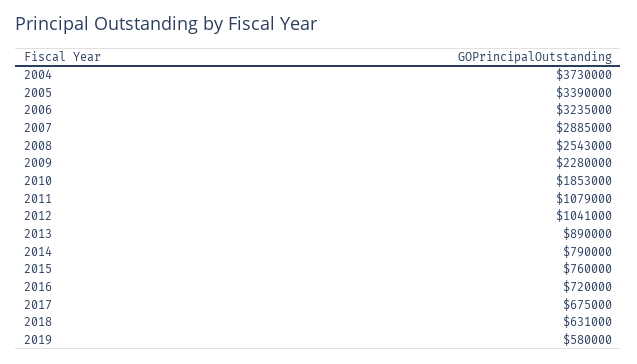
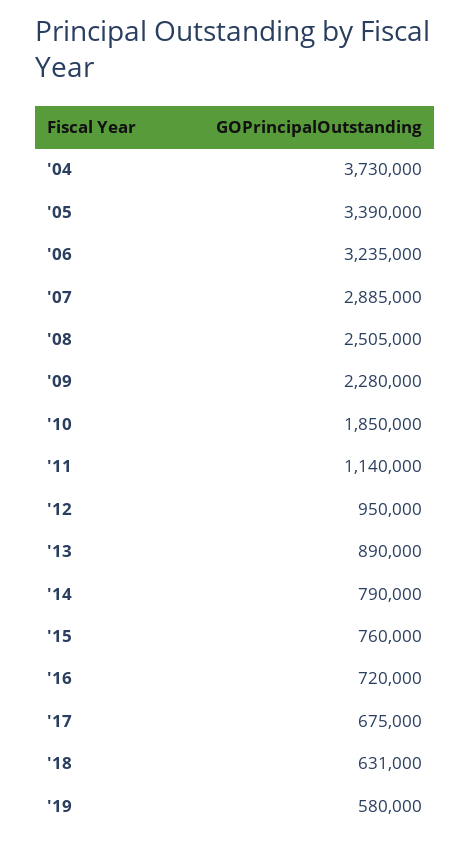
  {
    "2004": 3730000,
    "2005": 3390000,
    "2006": 3235000,
    "2007": 2885000,
-   "2008": 2543000,
+   "2008": 2505000,
    "2009": 2280000,
-   "2010": 1853000,
+   "2010": 1850000,
-   "2011": 1079000,
+   "2011": 1140000,
-   "2012": 1041000,
+   "2012": 950000,
    "2013": 890000,
    "2014": 790000,
    "2015": 760000,
    "2016": 720000,
    "2017": 675000,
    "2018": 631000,
    "2019": 580000
  }

